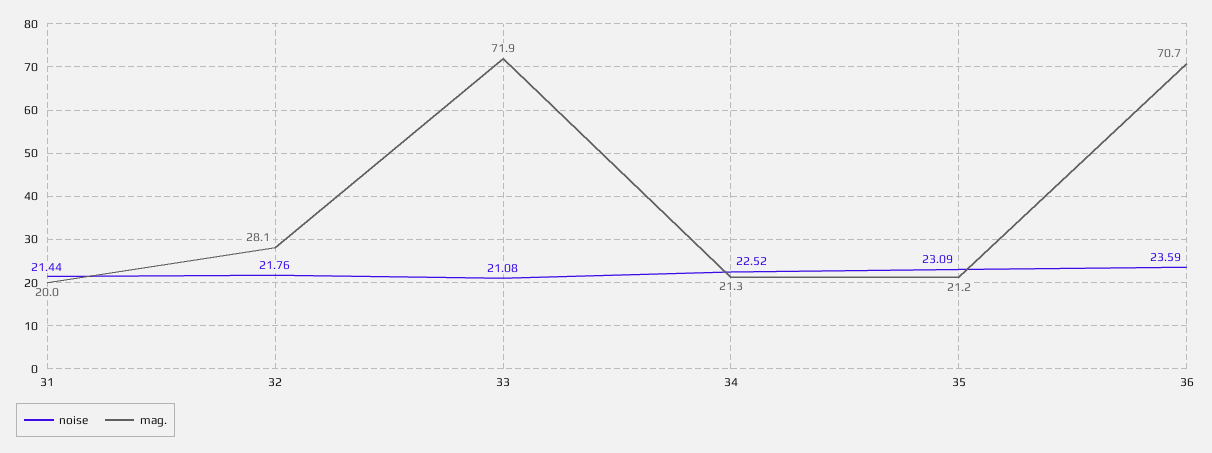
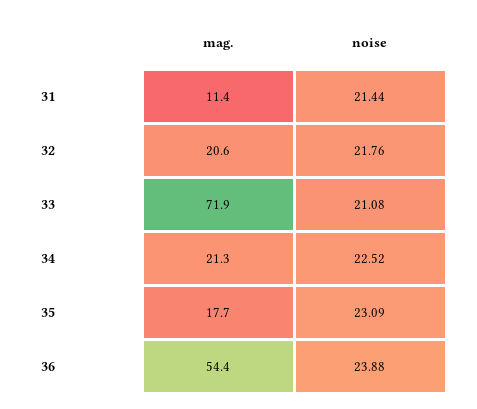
  {
    "noise": {
      "31": 21.44,
      "32": 21.76,
      "33": 21.08,
      "34": 22.52,
      "35": 23.09,
-     "36": 23.59
+     "36": 23.88
    },
    "mag.": {
-     "31": 20,
+     "31": 11.4,
-     "32": 28.1,
+     "32": 20.6,
      "33": 71.9,
      "34": 21.3,
-     "35": 21.2,
+     "35": 17.7,
-     "36": 70.7
+     "36": 54.4
    }
  }

